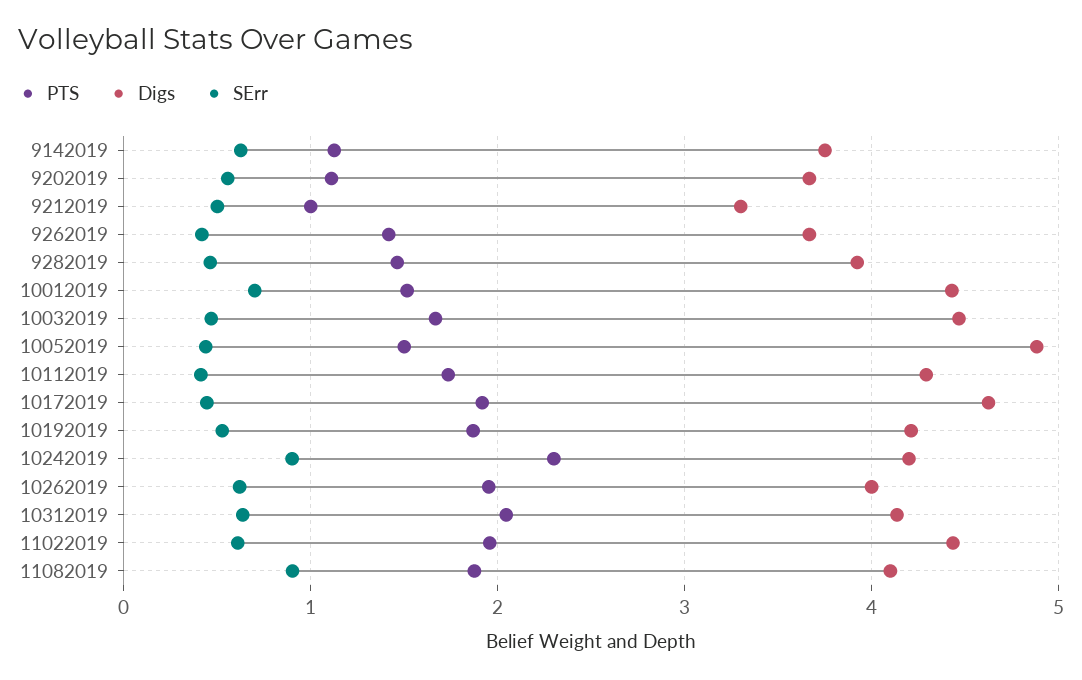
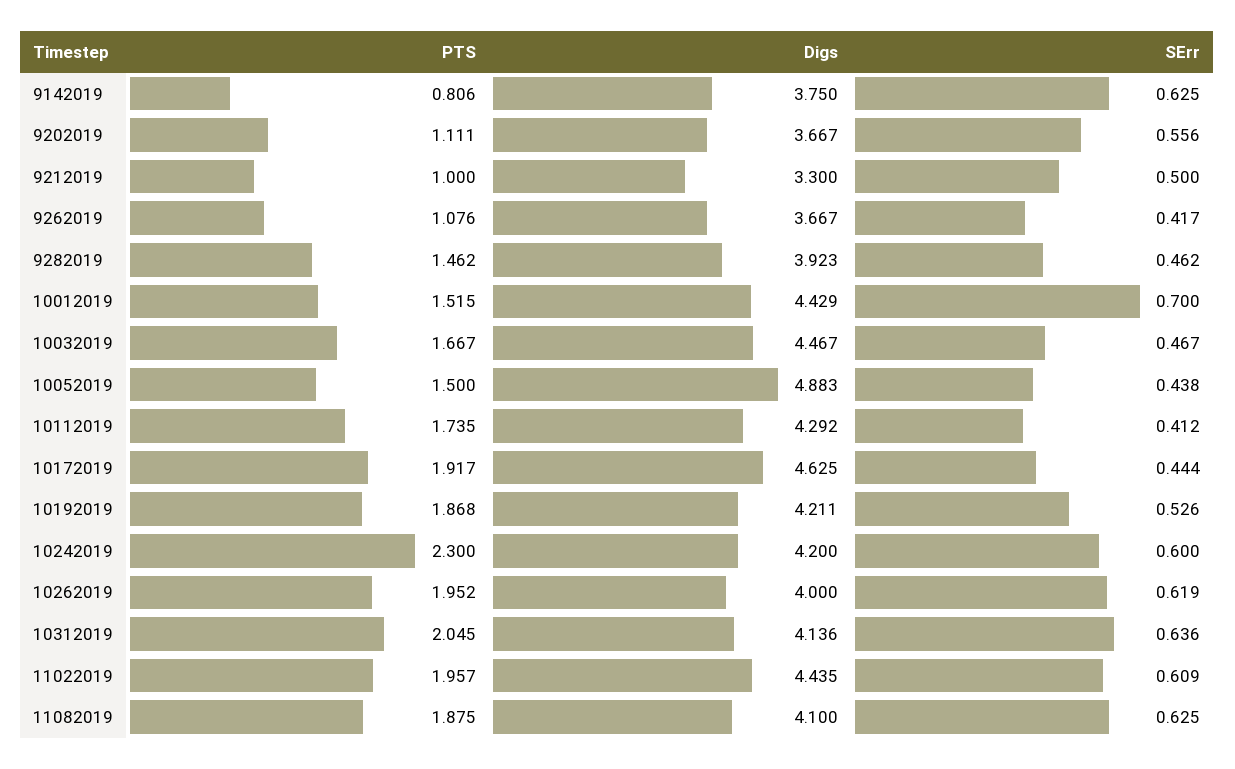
  {
    "PTS": {
-     "9142019": 1.1,
+     "9142019": 0.806,
      "9202019": 1.111,
      "9212019": 1,
-     "9262019": 1.4,
+     "9262019": 1.076,
      "9282019": 1.462,
      "10012019": 1.515,
      "10032019": 1.667,
      "10052019": 1.5,
      "10112019": 1.735,
      "10172019": 1.917,
      "10192019": 1.868,
      "10242019": 2.3,
      "10262019": 1.952,
      "10312019": 2.045,
      "11022019": 1.957,
      "11082019": 1.875
    },
    "Digs": {
      "9142019": 3.75,
      "9202019": 3.667,
      "9212019": 3.3,
      "9262019": 3.667,
      "9282019": 3.923,
      "10012019": 4.429,
      "10032019": 4.467,
      "10052019": 4.883,
      "10112019": 4.292,
      "10172019": 4.625,
      "10192019": 4.211,
      "10242019": 4.2,
      "10262019": 4,
      "10312019": 4.136,
      "11022019": 4.435,
      "11082019": 4.1
    },
    "SErr": {
      "9142019": 0.625,
      "9202019": 0.556,
      "9212019": 0.5,
      "9262019": 0.417,
      "9282019": 0.462,
      "10012019": 0.7,
      "10032019": 0.467,
      "10052019": 0.438,
      "10112019": 0.412,
      "10172019": 0.444,
      "10192019": 0.526,
-     "10242019": 0.9,
+     "10242019": 0.6,
      "10262019": 0.619,
      "10312019": 0.636,
      "11022019": 0.609,
-     "11082019": 0.9
+     "11082019": 0.625
    }
  }

